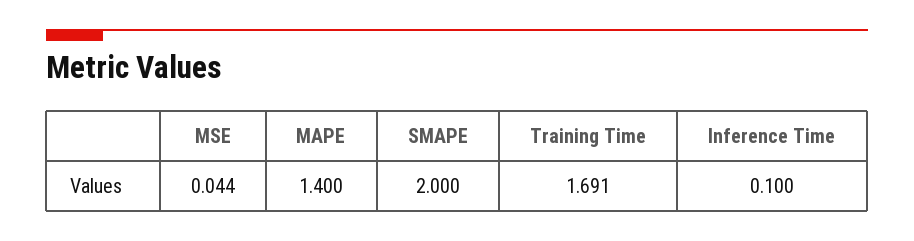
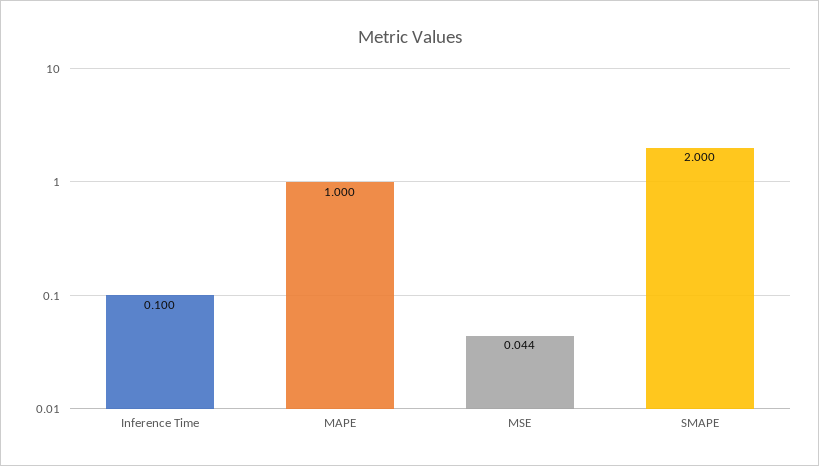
  {
    "MSE": 0.044,
-   "MAPE": 1.4,
+   "MAPE": 1,
    "SMAPE": 2,
-   "Training Time": 1.691,
    "Inference Time": 0.1
  }

